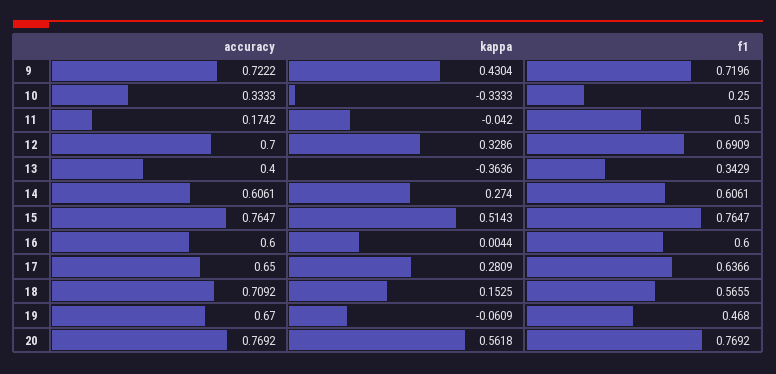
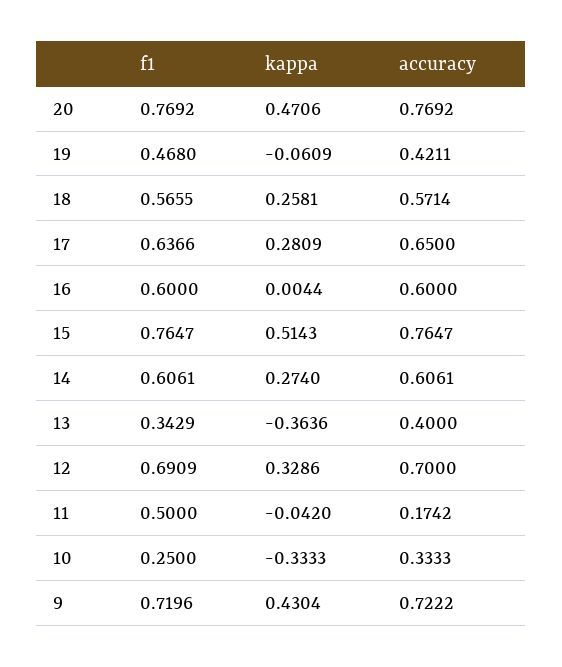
  {
    "accuracy": {
      "9": 0.7222,
      "10": 0.3333,
      "11": 0.1742,
      "12": 0.7,
      "13": 0.4,
      "14": 0.6061,
      "15": 0.7647,
      "16": 0.6,
      "17": 0.65,
-     "18": 0.7092,
+     "18": 0.5714,
-     "19": 0.67,
+     "19": 0.4211,
      "20": 0.7692
    },
    "kappa": {
      "9": 0.4304,
      "10": -0.3333,
      "11": -0.042,
      "12": 0.3286,
      "13": -0.3636,
      "14": 0.274,
      "15": 0.5143,
      "16": 0.0044,
      "17": 0.2809,
-     "18": 0.1525,
+     "18": 0.2581,
      "19": -0.0609,
-     "20": 0.5618
+     "20": 0.4706
    },
    "f1": {
      "9": 0.7196,
      "10": 0.25,
      "11": 0.5,
      "12": 0.6909,
      "13": 0.3429,
      "14": 0.6061,
      "15": 0.7647,
      "16": 0.6,
      "17": 0.6366,
      "18": 0.5655,
      "19": 0.468,
      "20": 0.7692
    }
  }

